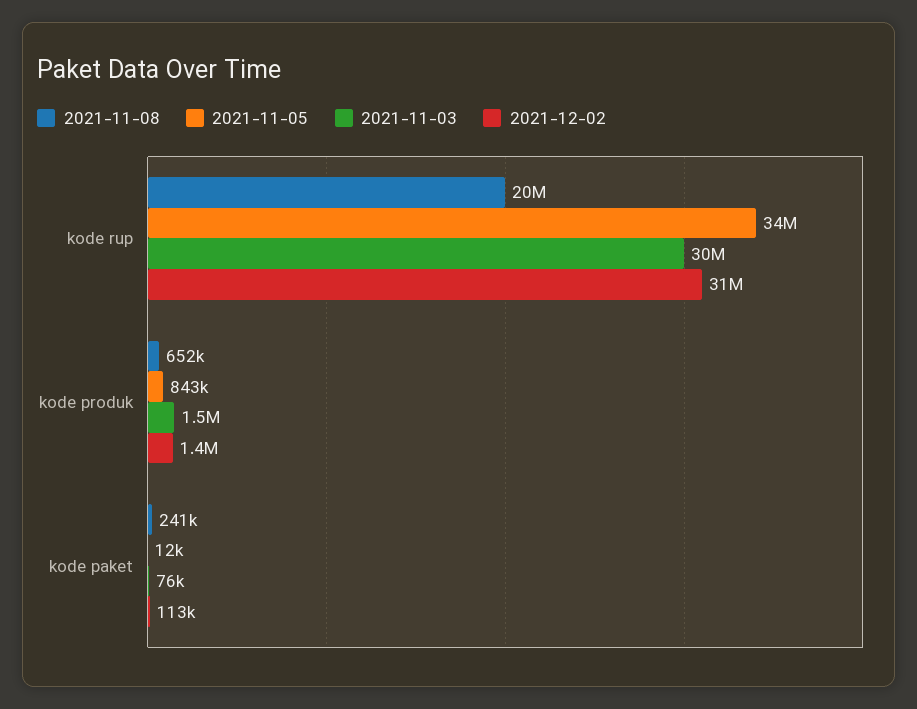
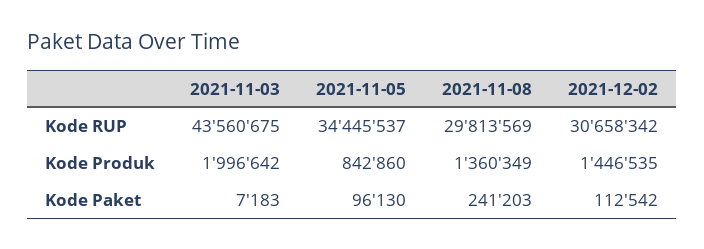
  {
    "2021-11-08": {
-     "kode rup": 20000000,
+     "kode rup": 29813569,
-     "kode produk": 652000,
+     "kode produk": 1360349,
      "kode paket": 241203
    },
    "2021-11-05": {
      "kode rup": 34445537,
      "kode produk": 842860,
-     "kode paket": 12000
+     "kode paket": 96130
    },
    "2021-11-03": {
-     "kode rup": 30000000,
+     "kode rup": 43560675,
-     "kode produk": 1500000,
+     "kode produk": 1996642,
-     "kode paket": 76000
+     "kode paket": 7183
    },
    "2021-12-02": {
      "kode rup": 30658342,
      "kode produk": 1446535,
      "kode paket": 112542
    }
  }

